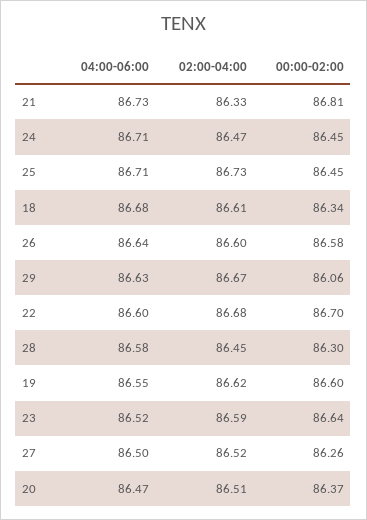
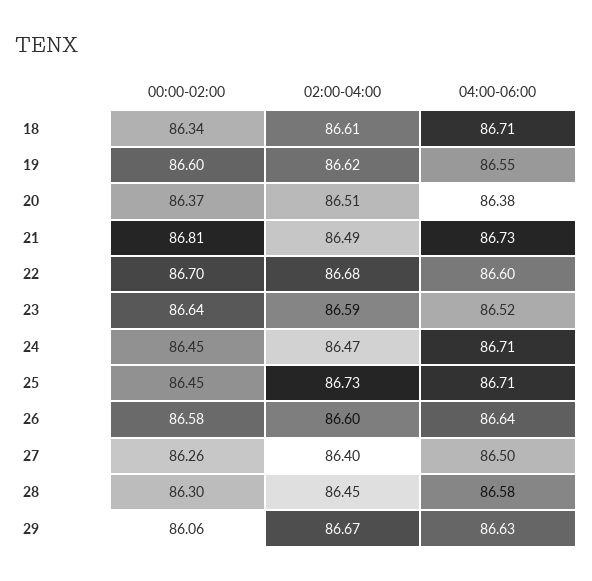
  {
    "04:00-06:00": {
      "21": 86.73,
      "24": 86.71,
      "25": 86.71,
-     "18": 86.68,
+     "18": 86.71,
      "26": 86.64,
      "29": 86.63,
      "22": 86.6,
      "28": 86.58,
      "19": 86.55,
      "23": 86.52,
      "27": 86.5,
-     "20": 86.47
+     "20": 86.38
    },
    "02:00-04:00": {
-     "21": 86.33,
+     "21": 86.49,
      "24": 86.47,
      "25": 86.73,
      "18": 86.61,
      "26": 86.6,
      "29": 86.67,
      "22": 86.68,
      "28": 86.45,
      "19": 86.62,
      "23": 86.59,
-     "27": 86.52,
+     "27": 86.4,
      "20": 86.51
    },
    "00:00-02:00": {
      "21": 86.81,
      "24": 86.45,
      "25": 86.45,
      "18": 86.34,
      "26": 86.58,
      "29": 86.06,
      "22": 86.7,
      "28": 86.3,
      "19": 86.6,
      "23": 86.64,
      "27": 86.26,
      "20": 86.37
    }
  }

